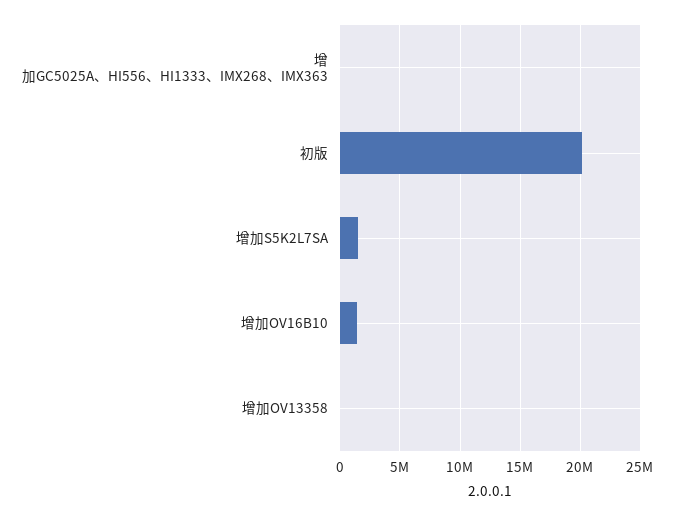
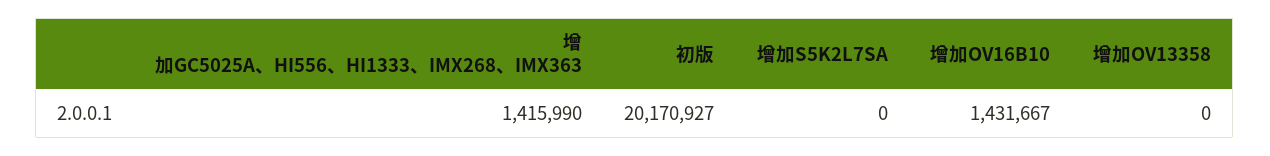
  {
-   "增加GC5025A、HI556、HI1333、IMX268、IMX363": 0,
+   "增加GC5025A、HI556、HI1333、IMX268、IMX363": 1415990,
    "初版": 20170927,
-   "增加S5K2L7SA": 1500000,
+   "增加S5K2L7SA": 0,
    "增加OV16B10": 1431667,
    "增加OV13358": 0
  }

